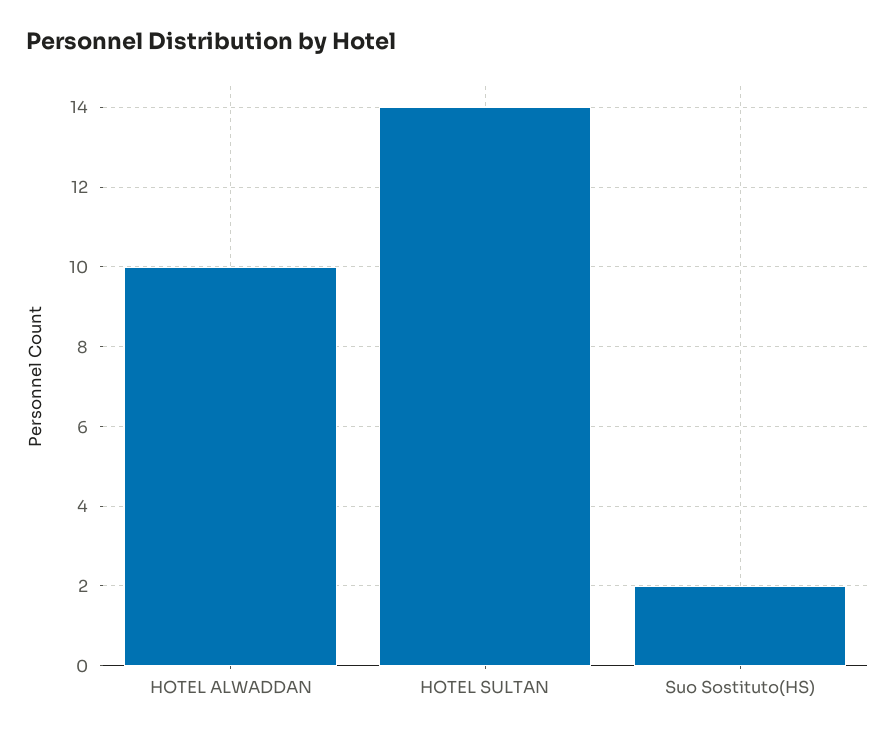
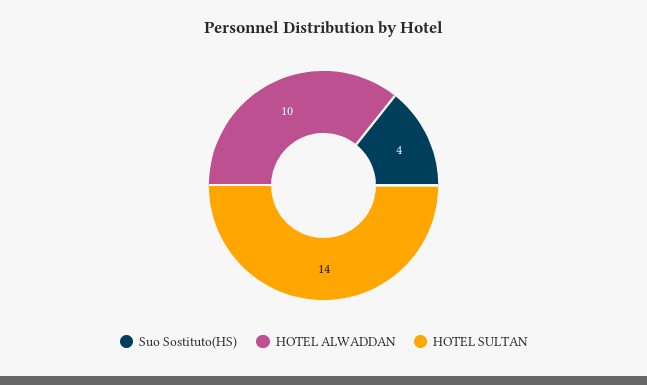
  {
    "HOTEL ALWADDAN": 10,
    "HOTEL SULTAN": 14,
-   "Suo Sostituto(HS)": 2
+   "Suo Sostituto(HS)": 4
  }

